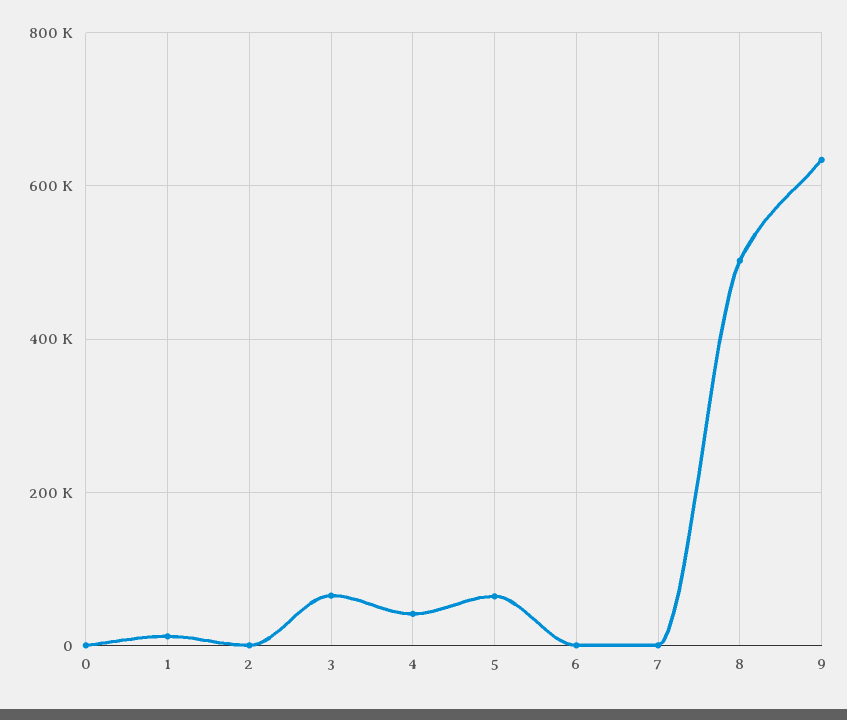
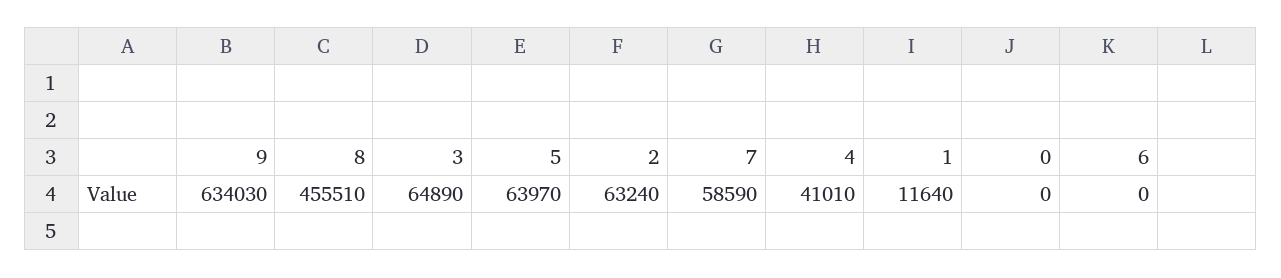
  {
    "0": 0,
    "1": 11640,
-   "2": 0,
+   "2": 63240,
    "3": 64890,
    "4": 41010,
    "5": 63970,
    "6": 0,
-   "7": 0,
+   "7": 58590,
-   "8": 500000,
+   "8": 455510,
    "9": 634030
  }

